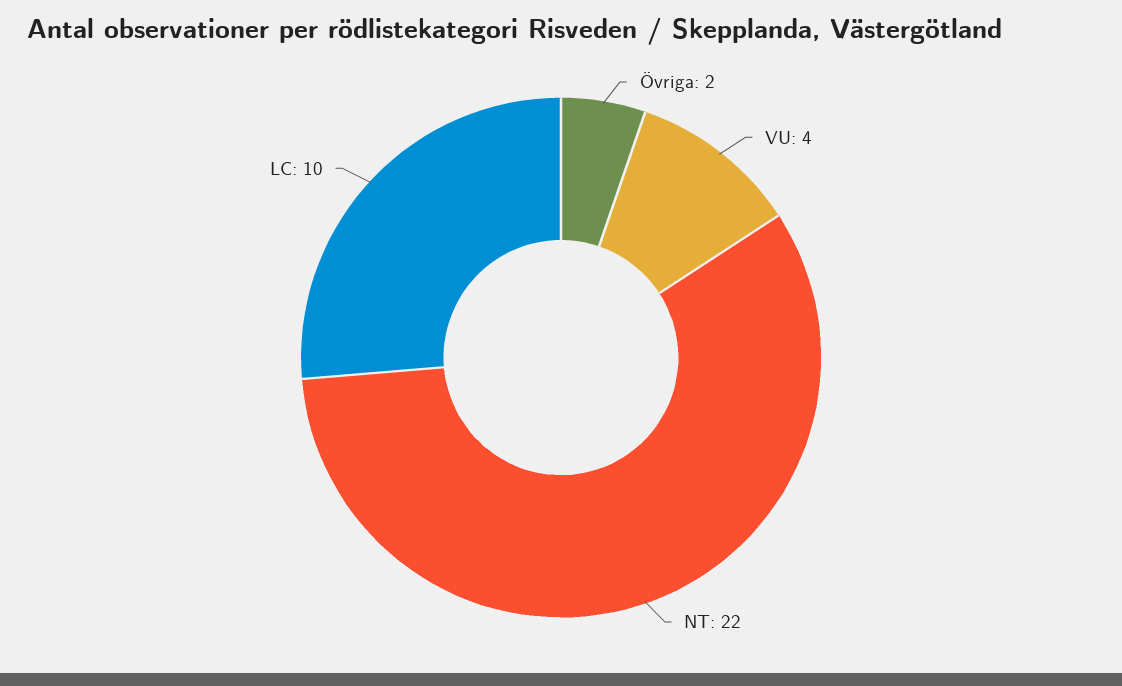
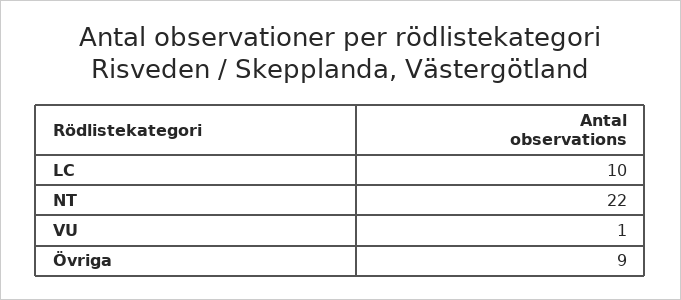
  {
-   "Övriga": 2,
+   "Övriga": 9,
-   "VU": 4,
+   "VU": 1,
    "NT": 22,
    "LC": 10
  }

